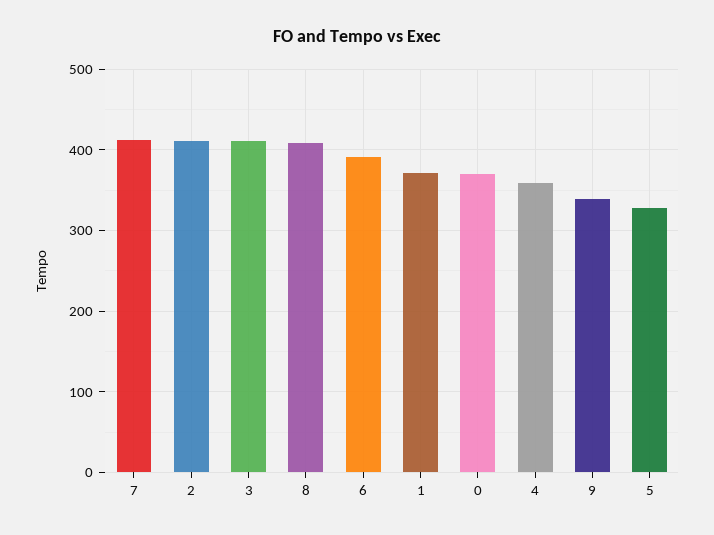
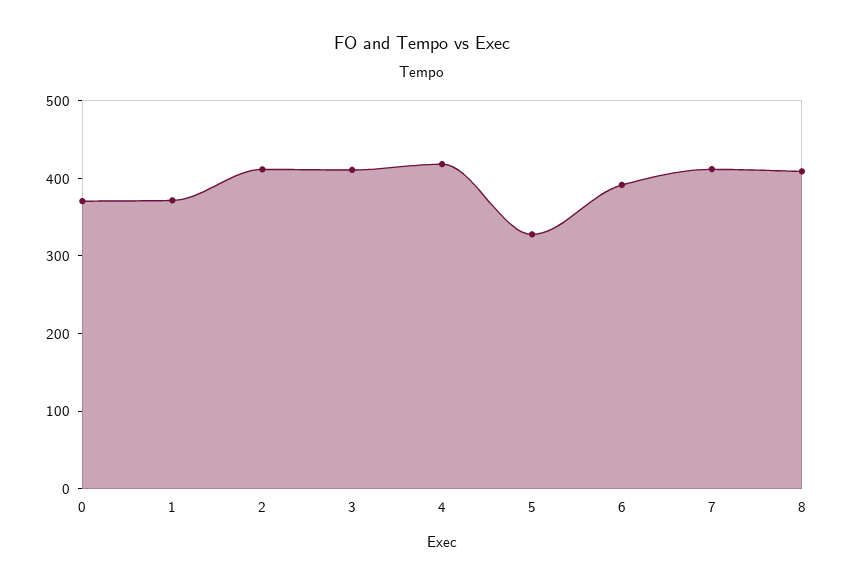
  {
    "7": 410,
    "2": 410,
    "3": 410,
    "8": 410,
    "6": 390,
    "1": 370,
    "0": 370,
-   "4": 360,
+   "4": 420,
-   "9": 340,
    "5": 330
  }

